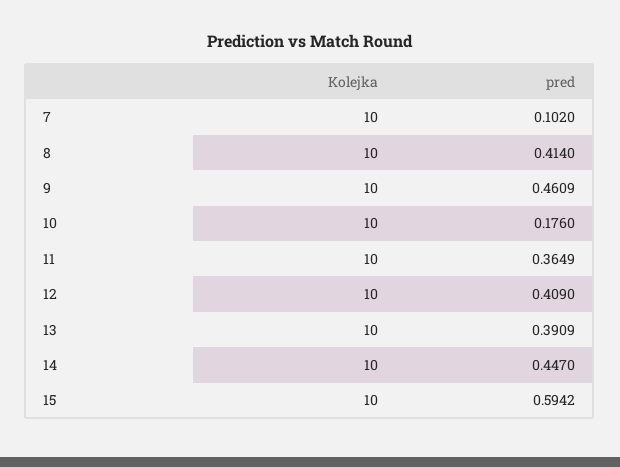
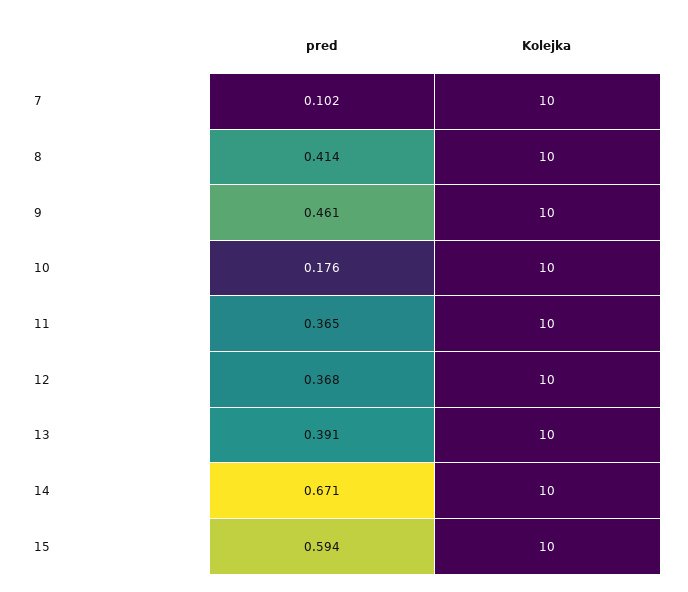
  {
    "Kolejka": {
      "7": 10,
      "8": 10,
      "9": 10,
      "10": 10,
      "11": 10,
      "12": 10,
      "13": 10,
      "14": 10,
      "15": 10
    },
    "pred": {
      "7": 0.102,
      "8": 0.414,
      "9": 0.4609,
      "10": 0.176,
      "11": 0.3649,
-     "12": 0.409,
+     "12": 0.368,
      "13": 0.3909,
-     "14": 0.447,
+     "14": 0.671,
      "15": 0.5942
    }
  }

